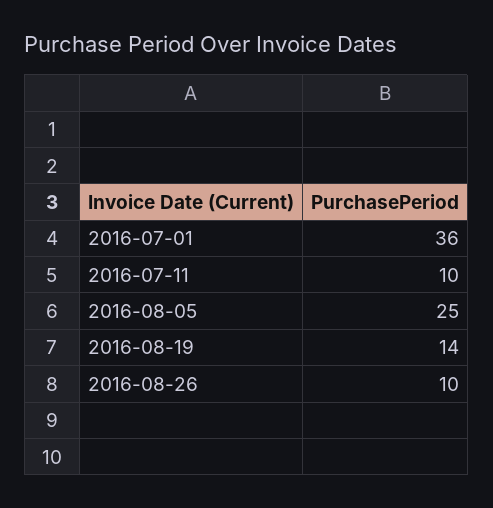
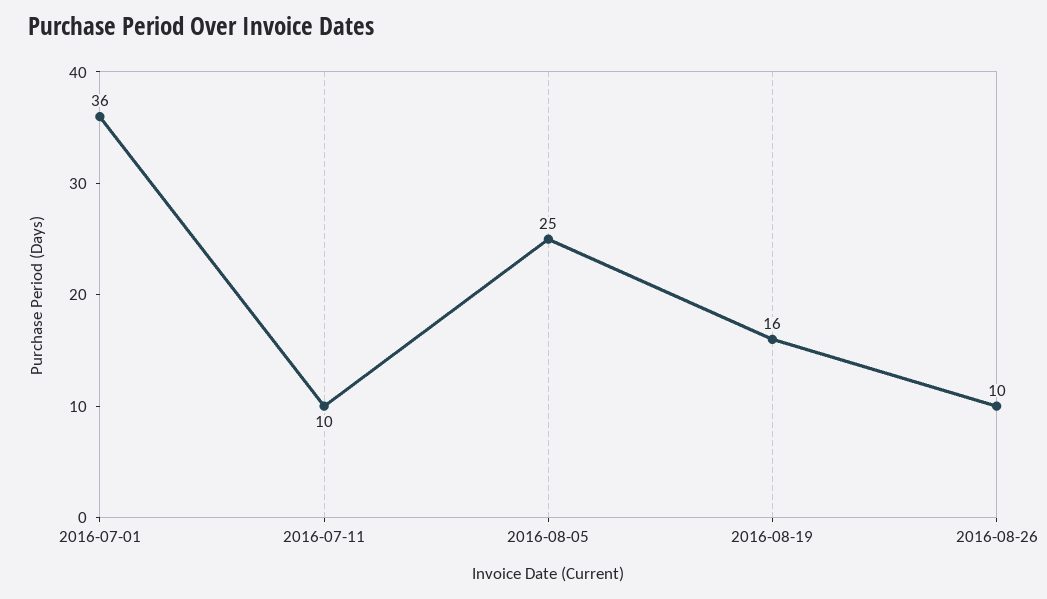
  {
    "2016-07-01": 36,
    "2016-07-11": 10,
    "2016-08-05": 25,
-   "2016-08-19": 14,
+   "2016-08-19": 16,
    "2016-08-26": 10
  }

